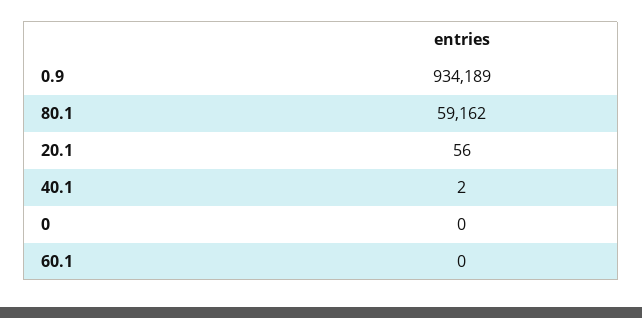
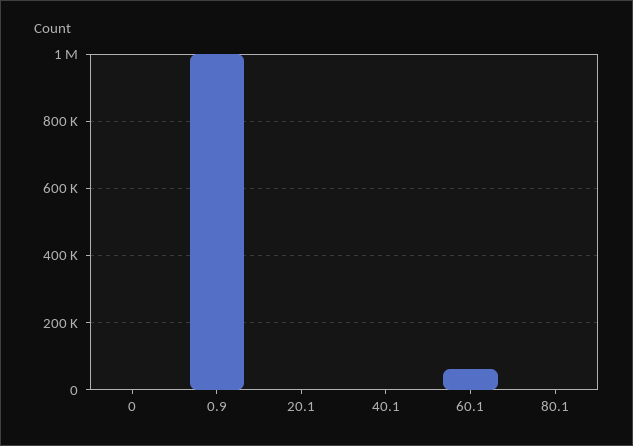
  {
-   "0.9": 934189,
+   "0.9": 1000000,
-   "80.1": 59162,
+   "80.1": 0,
    "20.1": 56,
    "40.1": 2,
    "0": 0,
-   "60.1": 0
+   "60.1": 60000
  }

